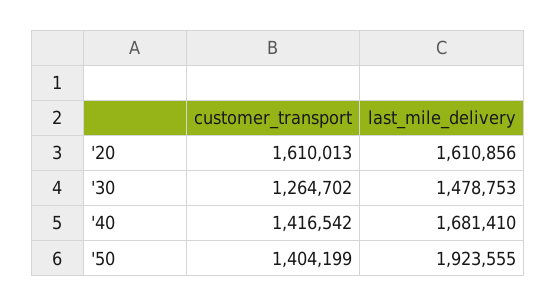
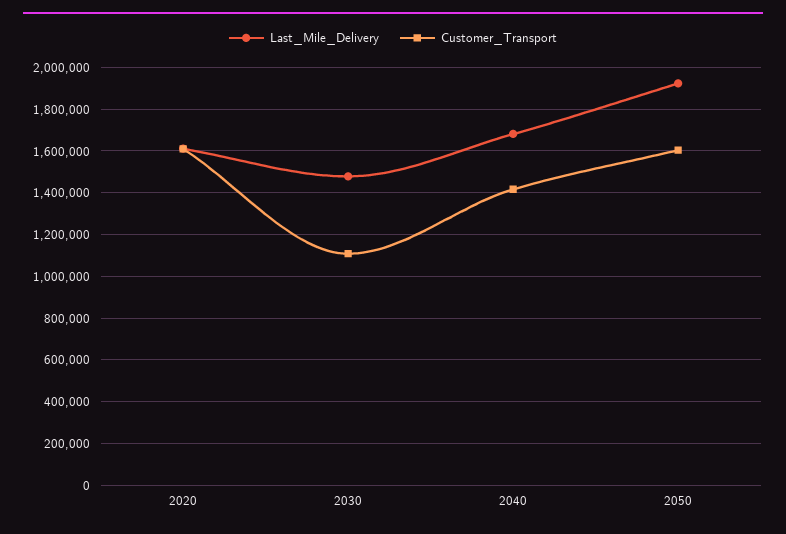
  {
    "customer_transport": {
      "'20": 1610013,
-     "'30": 1264702,
+     "'30": 1100000,
      "'40": 1416542,
-     "'50": 1404199
+     "'50": 1600000
    },
    "last_mile_delivery": {
      "'20": 1610856,
      "'30": 1478753,
      "'40": 1681410,
      "'50": 1923555
    }
  }

